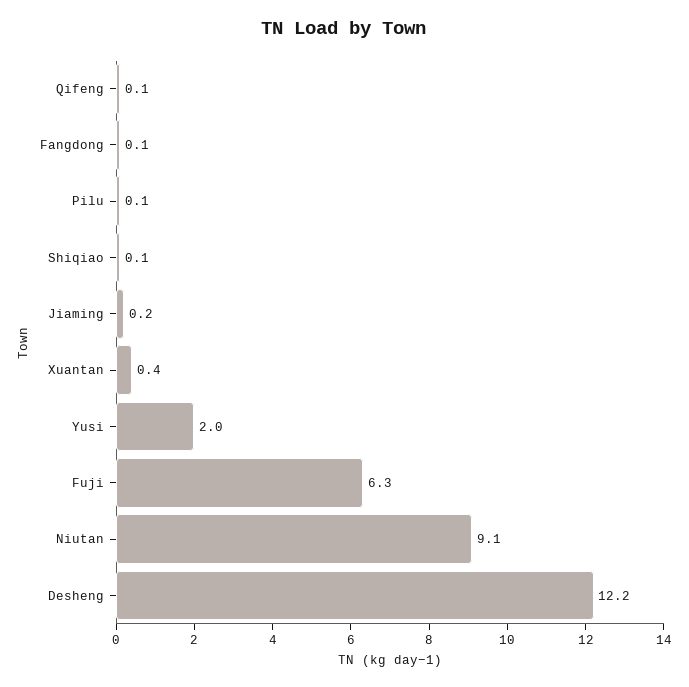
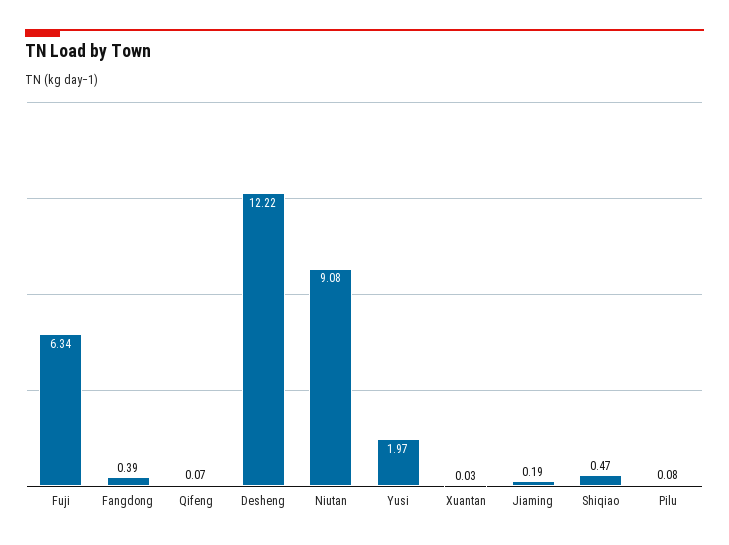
  {
    "Qifeng": 0.07,
-   "Fangdong": 0.1,
+   "Fangdong": 0.39,
    "Pilu": 0.08,
-   "Shiqiao": 0.1,
+   "Shiqiao": 0.47,
    "Jiaming": 0.19,
-   "Xuantan": 0.4,
+   "Xuantan": 0.03,
    "Yusi": 1.97,
    "Fuji": 6.34,
    "Niutan": 9.08,
    "Desheng": 12.22
  }

